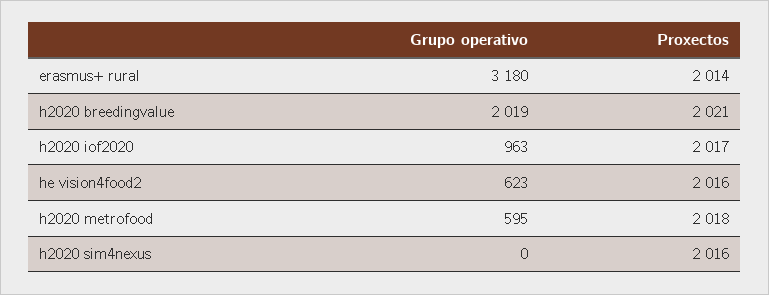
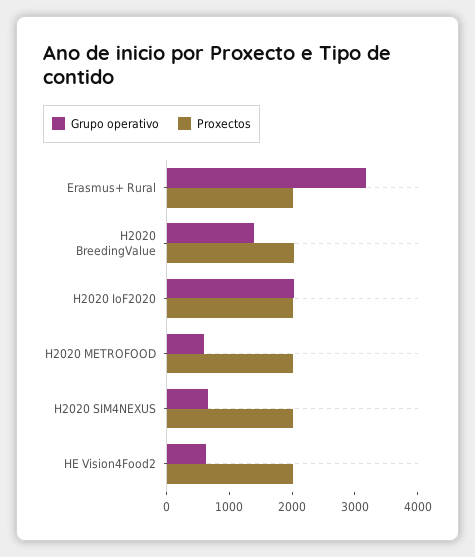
  {
    "Grupo operativo": {
      "erasmus+ rural": 3180,
-     "h2020 breedingvalue": 2019,
+     "h2020 breedingvalue": 1400,
-     "h2020 iof2020": 963,
+     "h2020 iof2020": 2000,
      "he vision4food2": 623,
      "h2020 metrofood": 595,
-     "h2020 sim4nexus": 0
+     "h2020 sim4nexus": 600
    },
    "Proxectos": {
      "erasmus+ rural": 2014,
      "h2020 breedingvalue": 2021,
      "h2020 iof2020": 2017,
      "he vision4food2": 2016,
      "h2020 metrofood": 2018,
      "h2020 sim4nexus": 2016
    }
  }

